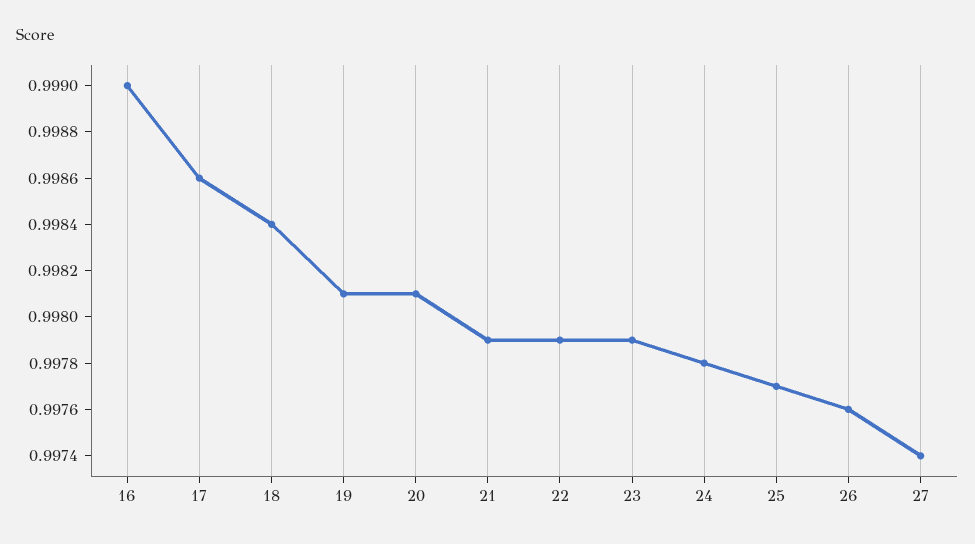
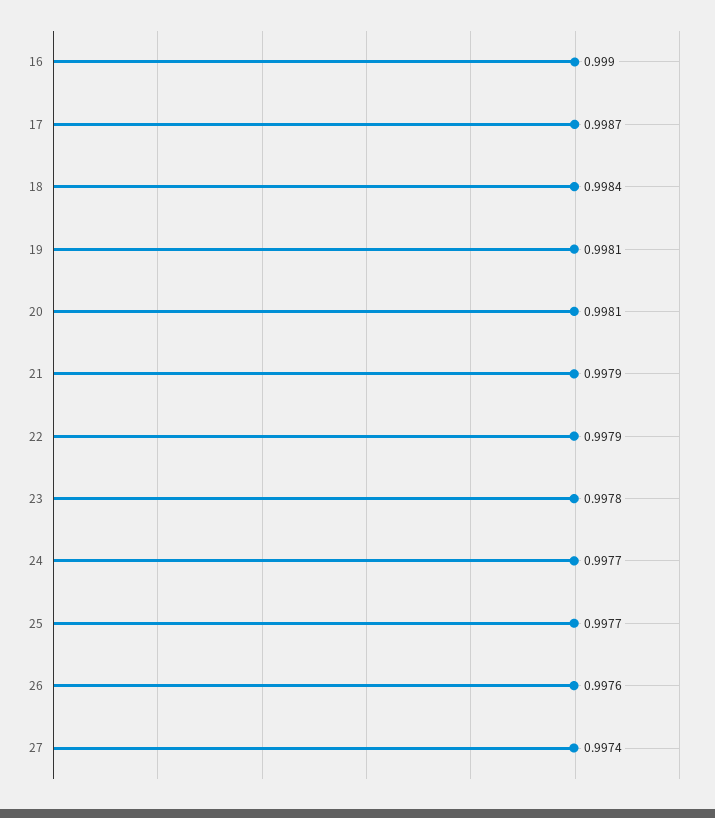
  {
    "16": 0.999,
-   "17": 0.9986,
+   "17": 0.9987,
    "18": 0.9984,
    "19": 0.9981,
    "20": 0.9981,
    "21": 0.9979,
    "22": 0.9979,
-   "23": 0.9979,
+   "23": 0.9978,
-   "24": 0.9978,
+   "24": 0.9977,
    "25": 0.9977,
    "26": 0.9976,
    "27": 0.9974
  }

